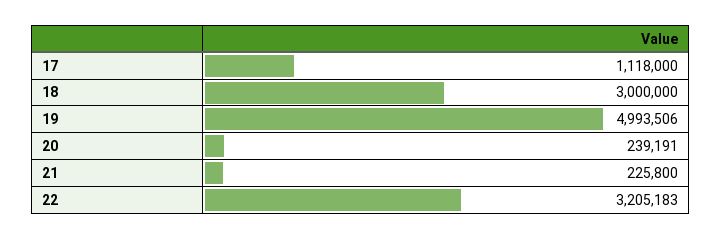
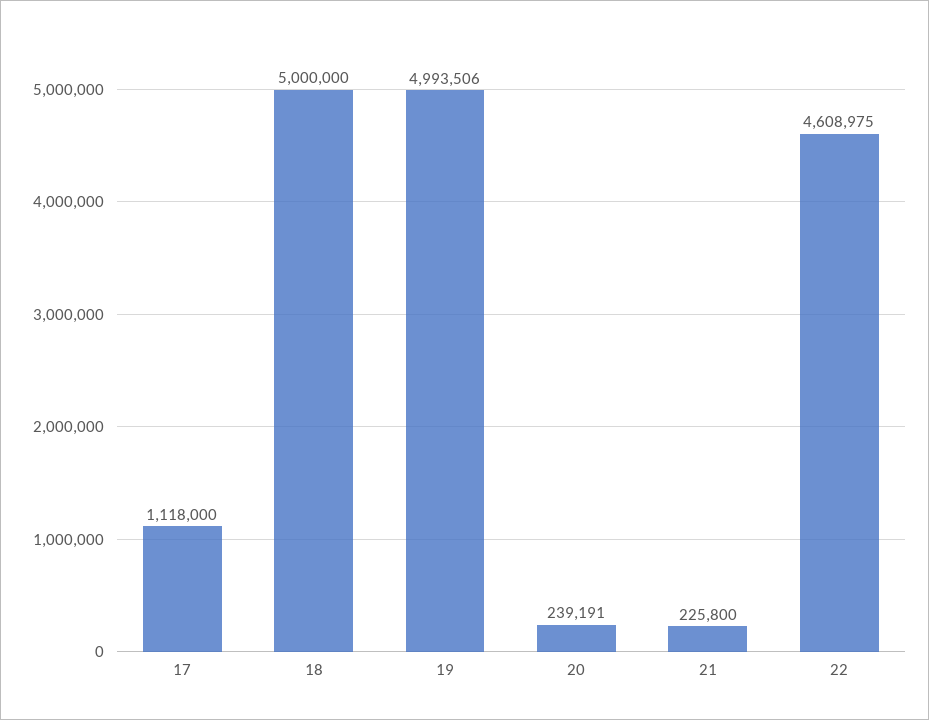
  {
    "17": 1118000,
-   "18": 3000000,
+   "18": 5000000,
    "19": 4993506,
    "20": 239191,
    "21": 225800,
-   "22": 3205183
+   "22": 4608975
  }

